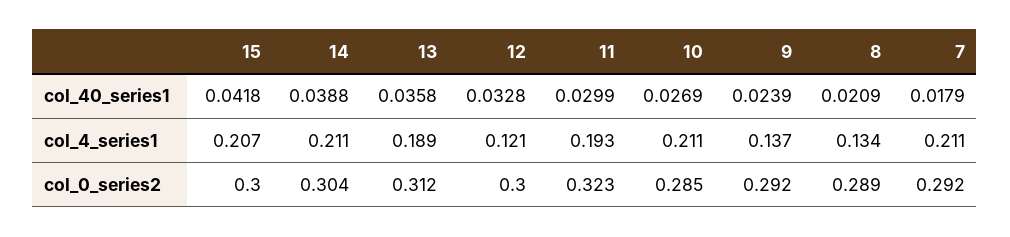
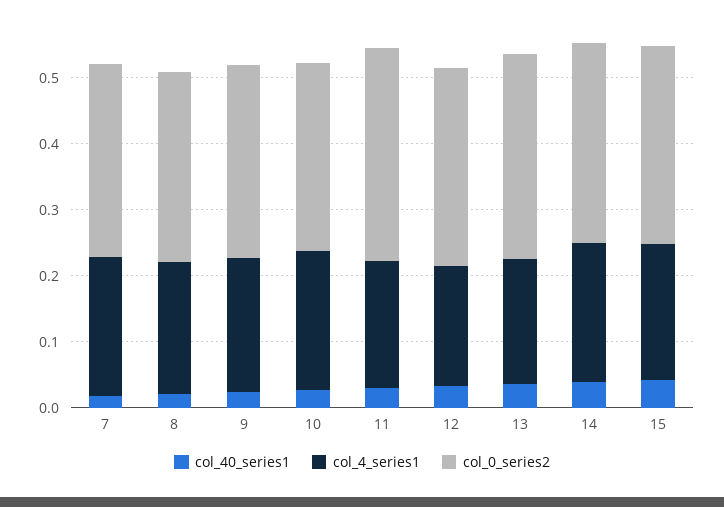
  {
    "col_40_series1": {
      "15": 0.0418,
      "14": 0.0388,
      "13": 0.0358,
      "12": 0.0328,
      "11": 0.0299,
      "10": 0.0269,
      "9": 0.0239,
      "8": 0.0209,
      "7": 0.0179
    },
    "col_4_series1": {
      "15": 0.207,
      "14": 0.211,
      "13": 0.189,
-     "12": 0.121,
+     "12": 0.18,
      "11": 0.193,
      "10": 0.211,
-     "9": 0.137,
+     "9": 0.2,
-     "8": 0.134,
+     "8": 0.2,
      "7": 0.211
    },
    "col_0_series2": {
      "15": 0.3,
      "14": 0.304,
      "13": 0.312,
      "12": 0.3,
      "11": 0.323,
      "10": 0.285,
      "9": 0.292,
      "8": 0.289,
      "7": 0.292
    }
  }

